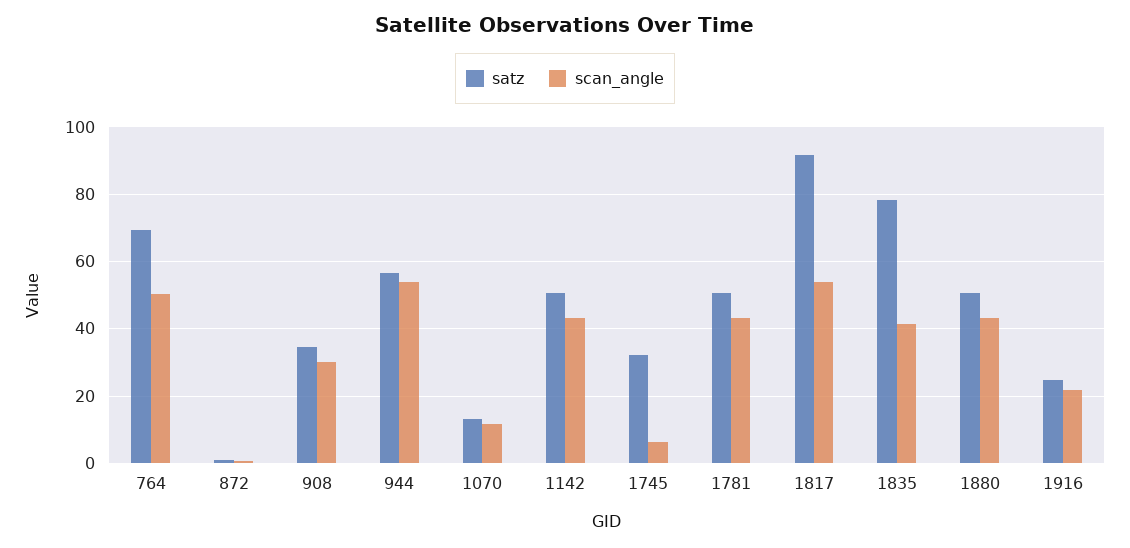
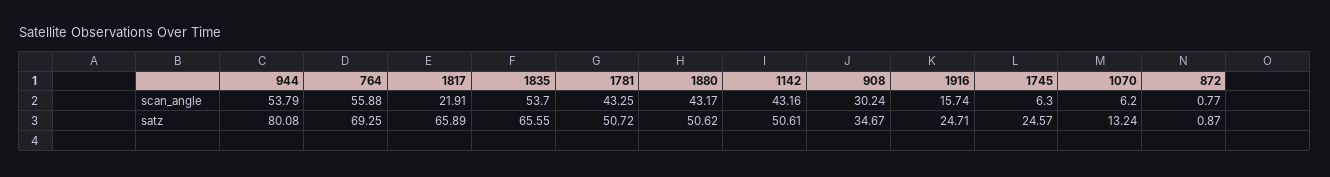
  {
    "satz": {
      "764": 69.25,
      "872": 0.87,
      "908": 34.67,
-     "944": 56,
+     "944": 80.08,
      "1070": 13.24,
      "1142": 50.61,
-     "1745": 32,
+     "1745": 24.57,
      "1781": 50.72,
-     "1817": 92,
+     "1817": 65.89,
-     "1835": 78,
+     "1835": 65.55,
      "1880": 50.62,
      "1916": 24.71
    },
    "scan_angle": {
-     "764": 50,
+     "764": 55.88,
      "872": 0.77,
      "908": 30.24,
      "944": 53.79,
-     "1070": 12,
+     "1070": 6.2,
      "1142": 43.16,
      "1745": 6.3,
      "1781": 43.25,
-     "1817": 54,
+     "1817": 21.91,
-     "1835": 42,
+     "1835": 53.7,
      "1880": 43.17,
-     "1916": 22
+     "1916": 15.74
    }
  }

